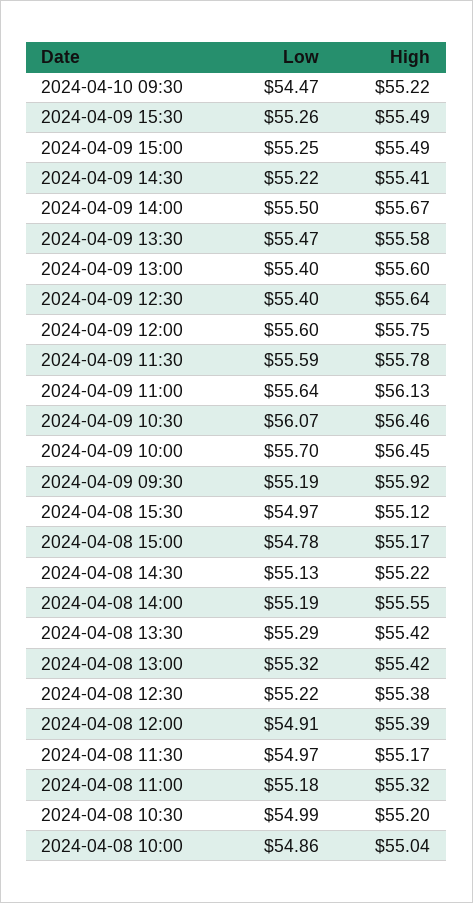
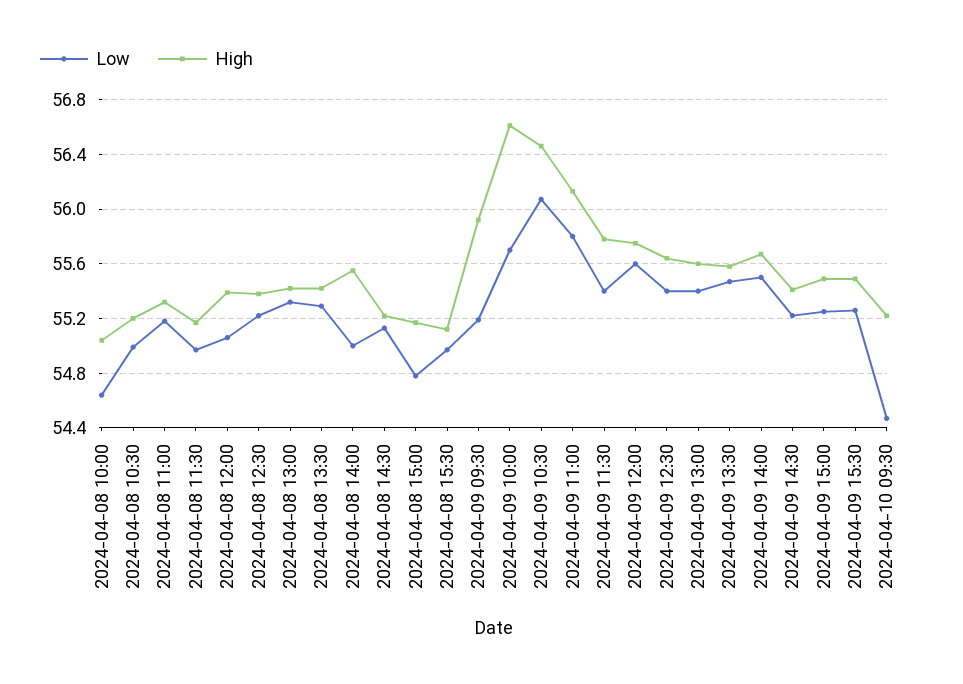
  {
    "Low": {
      "2024-04-10 09:30": 54.47,
      "2024-04-09 15:30": 55.26,
      "2024-04-09 15:00": 55.25,
      "2024-04-09 14:30": 55.22,
      "2024-04-09 14:00": 55.5,
      "2024-04-09 13:30": 55.47,
      "2024-04-09 13:00": 55.4,
      "2024-04-09 12:30": 55.4,
      "2024-04-09 12:00": 55.6,
-     "2024-04-09 11:30": 55.59,
+     "2024-04-09 11:30": 55.4,
-     "2024-04-09 11:00": 55.64,
+     "2024-04-09 11:00": 55.8,
      "2024-04-09 10:30": 56.07,
      "2024-04-09 10:00": 55.7,
      "2024-04-09 09:30": 55.19,
      "2024-04-08 15:30": 54.97,
      "2024-04-08 15:00": 54.78,
      "2024-04-08 14:30": 55.13,
-     "2024-04-08 14:00": 55.19,
+     "2024-04-08 14:00": 55,
      "2024-04-08 13:30": 55.29,
      "2024-04-08 13:00": 55.32,
      "2024-04-08 12:30": 55.22,
-     "2024-04-08 12:00": 54.91,
+     "2024-04-08 12:00": 55.05,
      "2024-04-08 11:30": 54.97,
      "2024-04-08 11:00": 55.18,
      "2024-04-08 10:30": 54.99,
-     "2024-04-08 10:00": 54.86
+     "2024-04-08 10:00": 54.65
    },
    "High": {
      "2024-04-10 09:30": 55.22,
      "2024-04-09 15:30": 55.49,
      "2024-04-09 15:00": 55.49,
      "2024-04-09 14:30": 55.41,
      "2024-04-09 14:00": 55.67,
      "2024-04-09 13:30": 55.58,
      "2024-04-09 13:00": 55.6,
      "2024-04-09 12:30": 55.64,
      "2024-04-09 12:00": 55.75,
      "2024-04-09 11:30": 55.78,
      "2024-04-09 11:00": 56.13,
      "2024-04-09 10:30": 56.46,
-     "2024-04-09 10:00": 56.45,
+     "2024-04-09 10:00": 56.6,
      "2024-04-09 09:30": 55.92,
      "2024-04-08 15:30": 55.12,
      "2024-04-08 15:00": 55.17,
      "2024-04-08 14:30": 55.22,
      "2024-04-08 14:00": 55.55,
      "2024-04-08 13:30": 55.42,
      "2024-04-08 13:00": 55.42,
      "2024-04-08 12:30": 55.38,
      "2024-04-08 12:00": 55.39,
      "2024-04-08 11:30": 55.17,
      "2024-04-08 11:00": 55.32,
      "2024-04-08 10:30": 55.2,
      "2024-04-08 10:00": 55.04
    }
  }

